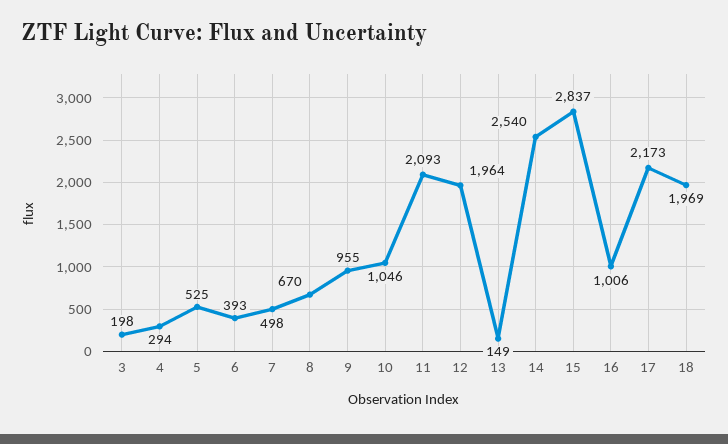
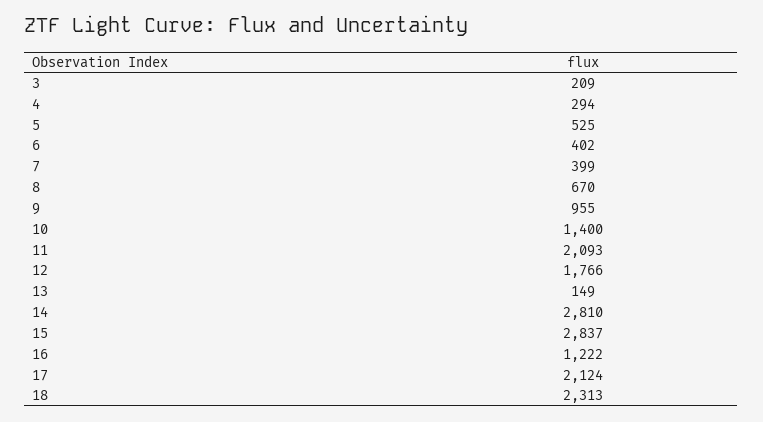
  {
-   "3": 198,
+   "3": 209,
    "4": 294,
    "5": 525,
-   "6": 393,
+   "6": 402,
-   "7": 498,
+   "7": 399,
    "8": 670,
    "9": 955,
-   "10": 1046,
+   "10": 1400,
    "11": 2093,
-   "12": 1964,
+   "12": 1766,
    "13": 149,
-   "14": 2540,
+   "14": 2810,
    "15": 2837,
-   "16": 1006,
+   "16": 1222,
-   "17": 2173,
+   "17": 2124,
-   "18": 1969
+   "18": 2313
  }

